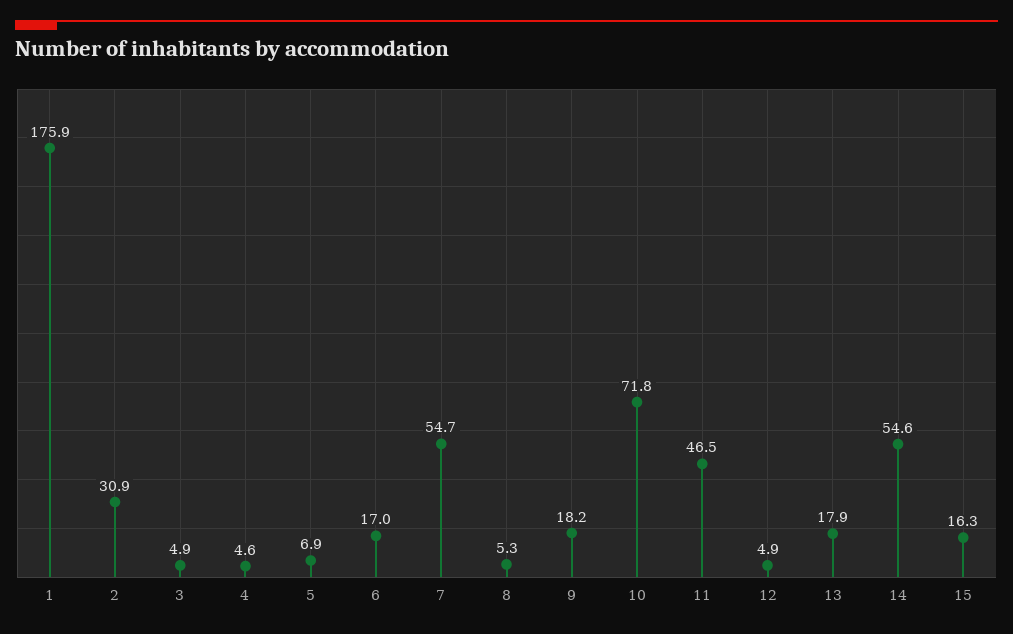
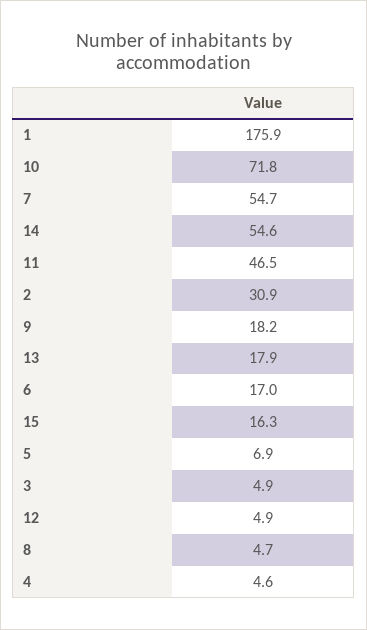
  {
    "1": 175.9,
    "2": 30.9,
    "3": 4.9,
    "4": 4.6,
    "5": 6.9,
    "6": 17,
    "7": 54.7,
-   "8": 5.3,
+   "8": 4.7,
    "9": 18.2,
    "10": 71.8,
    "11": 46.5,
    "12": 4.9,
    "13": 17.9,
    "14": 54.6,
    "15": 16.3
  }

